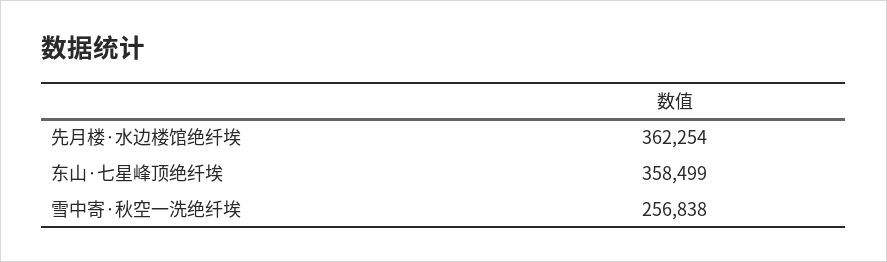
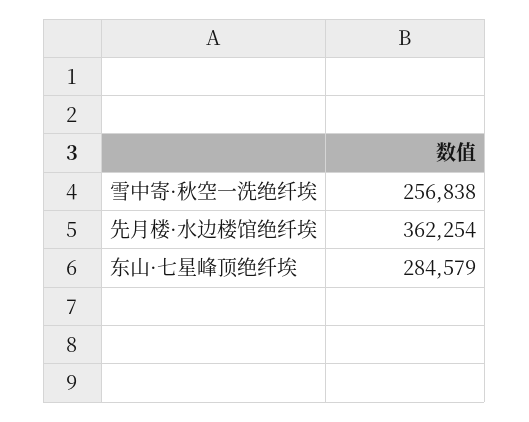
  {
    "先月楼·水边楼馆绝纤埃": 362254,
-   "东山·七星峰顶绝纤埃": 358499,
+   "东山·七星峰顶绝纤埃": 284579,
    "雪中寄·秋空一洗绝纤埃": 256838
  }

